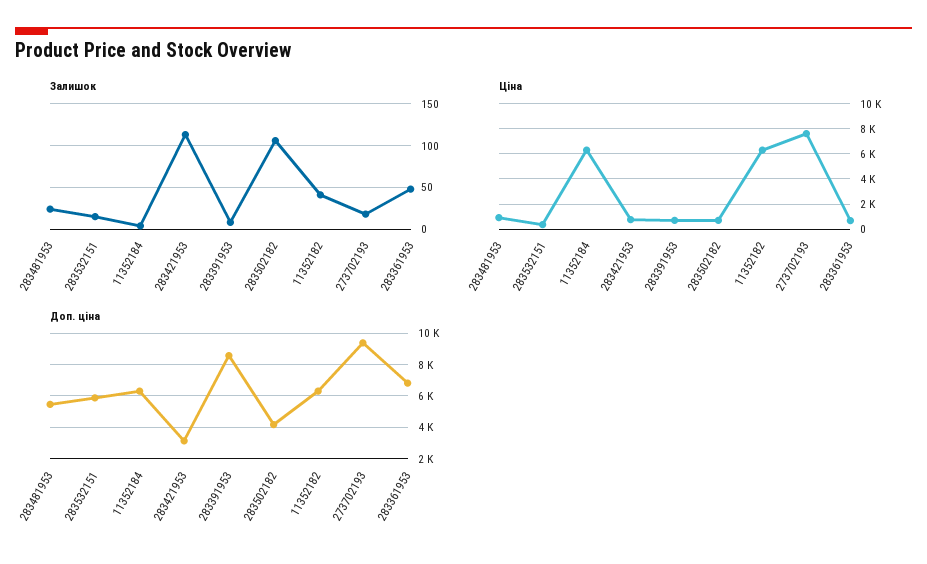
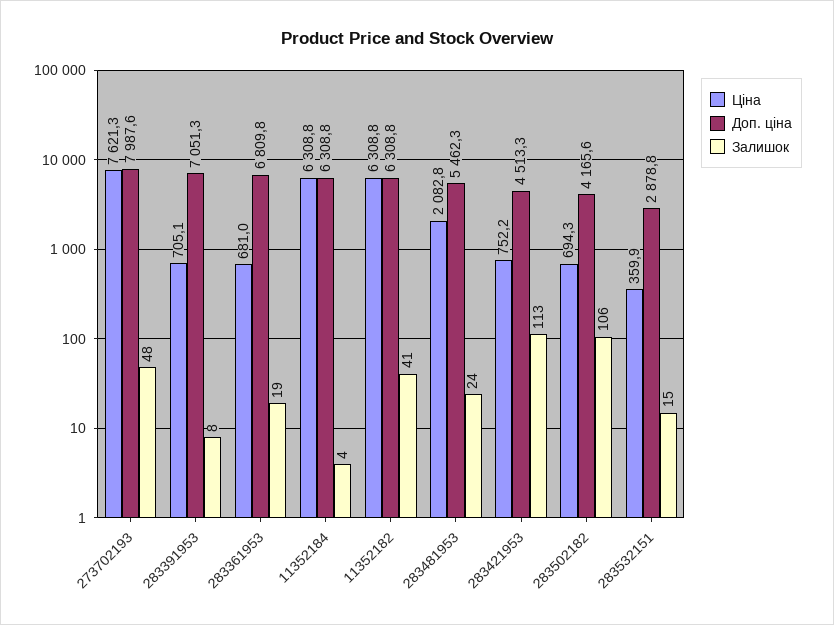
  {
    "Залишок": {
      "283481953": 24,
      "283532151": 15,
      "11352184": 4,
      "283421953": 113,
      "283391953": 8,
      "283502182": 106,
      "11352182": 41,
-     "273702193": 20,
+     "273702193": 48,
-     "283361953": 50
+     "283361953": 19
    },
    "Ціна": {
-     "283481953": 1000,
+     "283481953": 2082.8,
      "283532151": 359.9,
      "11352184": 6308.8,
      "283421953": 752.2,
      "283391953": 705.1,
      "283502182": 694.3,
      "11352182": 6308.8,
      "273702193": 7621.3,
      "283361953": 681
    },
    "Доп. ціна": {
      "283481953": 5462.3,
-     "283532151": 6000,
+     "283532151": 2878.8,
      "11352184": 6308.8,
-     "283421953": 3000,
+     "283421953": 4513.3,
-     "283391953": 8500,
+     "283391953": 7051.3,
      "283502182": 4165.6,
      "11352182": 6308.8,
-     "273702193": 9500,
+     "273702193": 7987.6,
      "283361953": 6809.8
    }
  }

